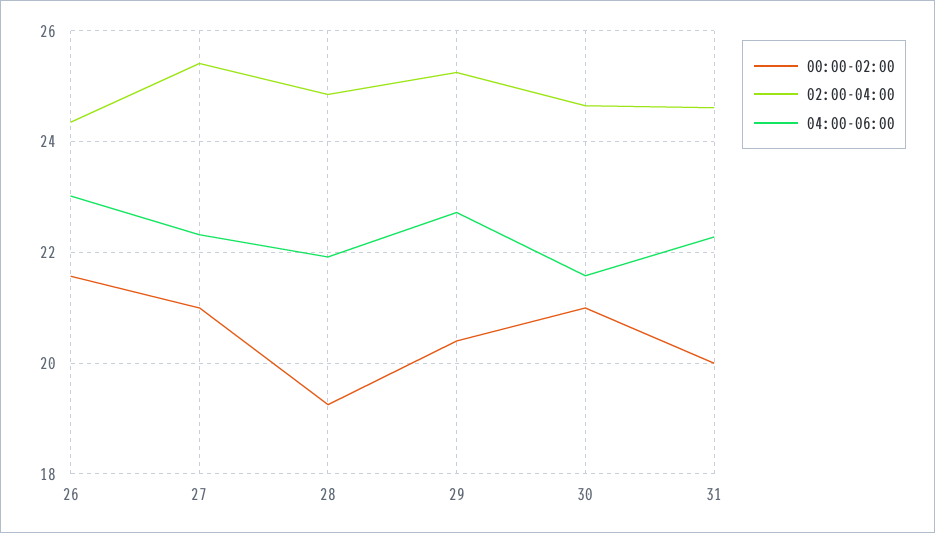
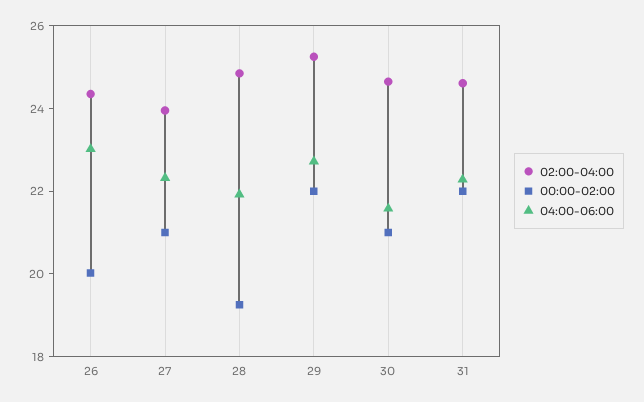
  {
    "00:00-02:00": {
-     "26": 21.6,
+     "26": 20,
      "27": 21,
      "28": 19.2,
-     "29": 20.4,
+     "29": 22,
      "30": 21,
-     "31": 20
+     "31": 22
    },
    "02:00-04:00": {
      "26": 24.4,
-     "27": 25.4,
+     "27": 24,
      "28": 24.8,
      "29": 25.2,
      "30": 24.6,
      "31": 24.6
    },
    "04:00-06:00": {
      "26": 23,
      "27": 22.4,
      "28": 22,
      "29": 22.8,
      "30": 21.6,
      "31": 22.2
    }
  }

